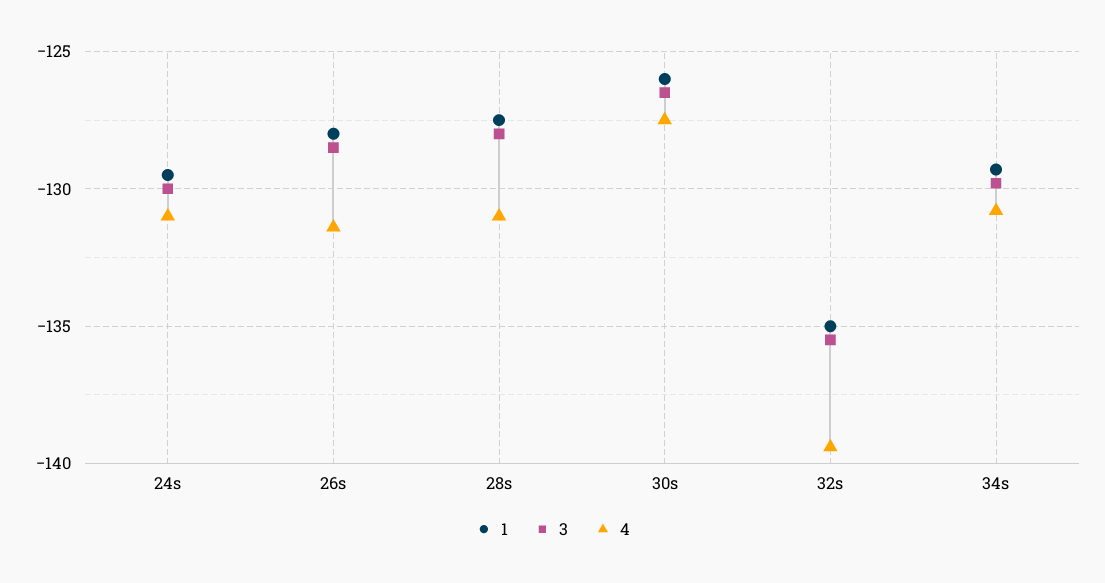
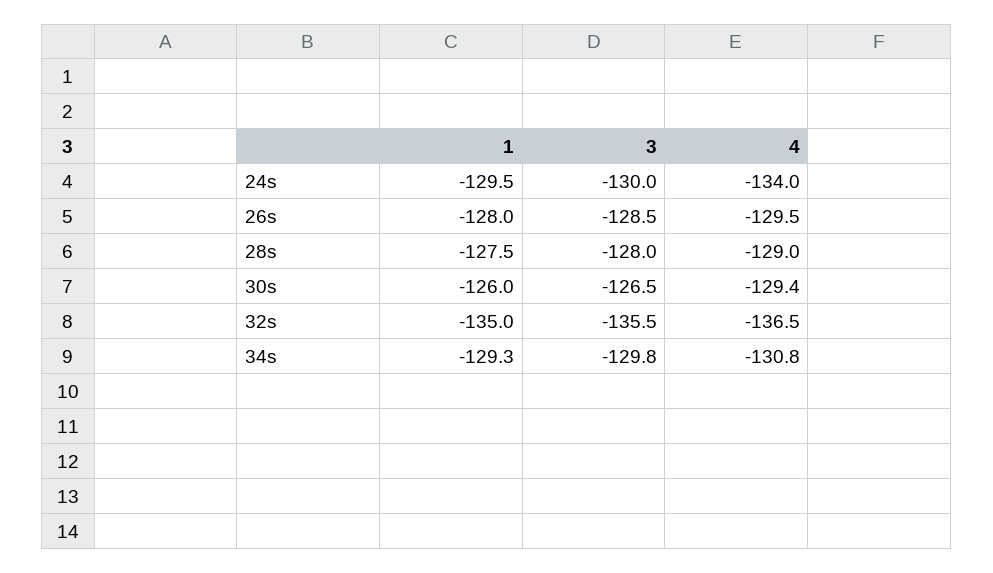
  {
    "1": {
      "24s": -129.5,
      "26s": -128,
      "28s": -127.5,
      "30s": -126,
      "32s": -135,
      "34s": -129.3
    },
    "3": {
      "24s": -130,
      "26s": -128.5,
      "28s": -128,
      "30s": -126.5,
      "32s": -135.5,
      "34s": -129.8
    },
    "4": {
-     "24s": -131,
+     "24s": -134,
-     "26s": -131.5,
+     "26s": -129.5,
-     "28s": -131,
+     "28s": -129,
-     "30s": -127.5,
+     "30s": -129.4,
-     "32s": -139.5,
+     "32s": -136.5,
      "34s": -130.8
    }
  }

